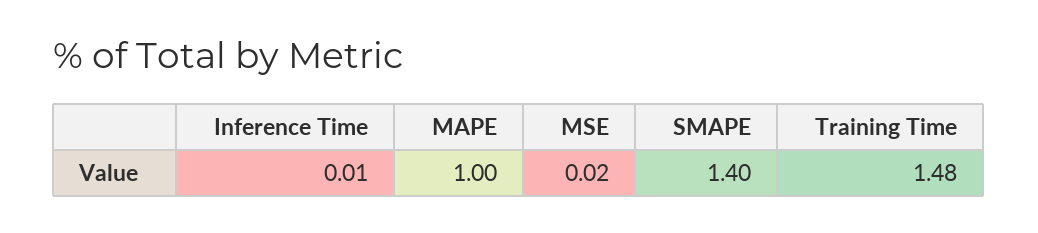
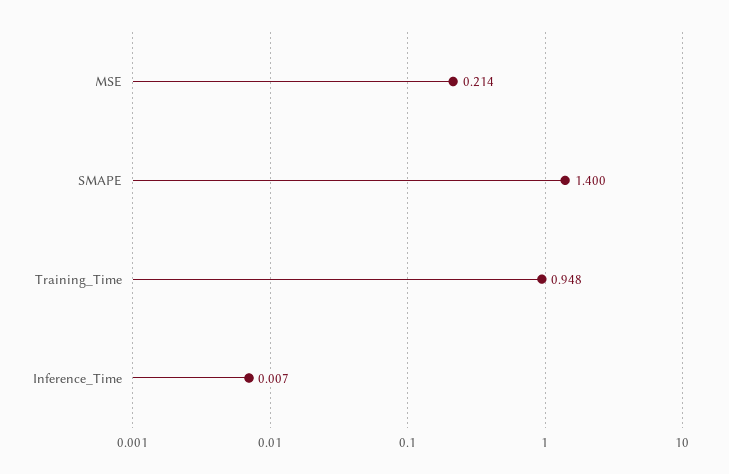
  {
    "Inference Time": 0.007,
-   "MAPE": 1,
-   "MSE": 0.02,
+   "MSE": 0.214,
    "SMAPE": 1.4,
-   "Training Time": 1.48
+   "Training Time": 0.948
  }

